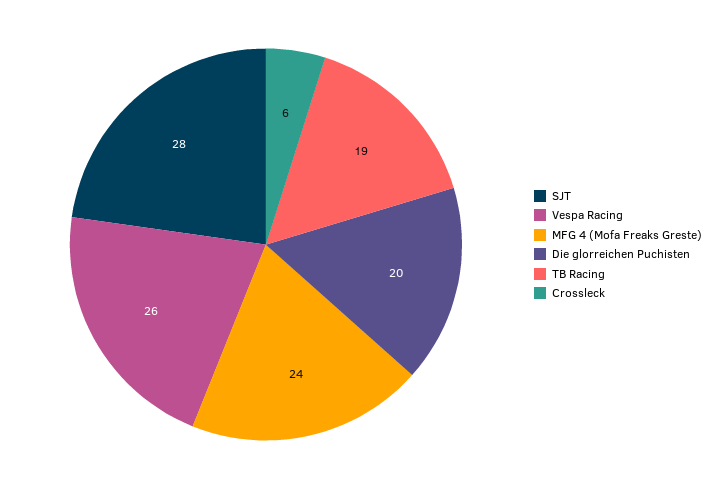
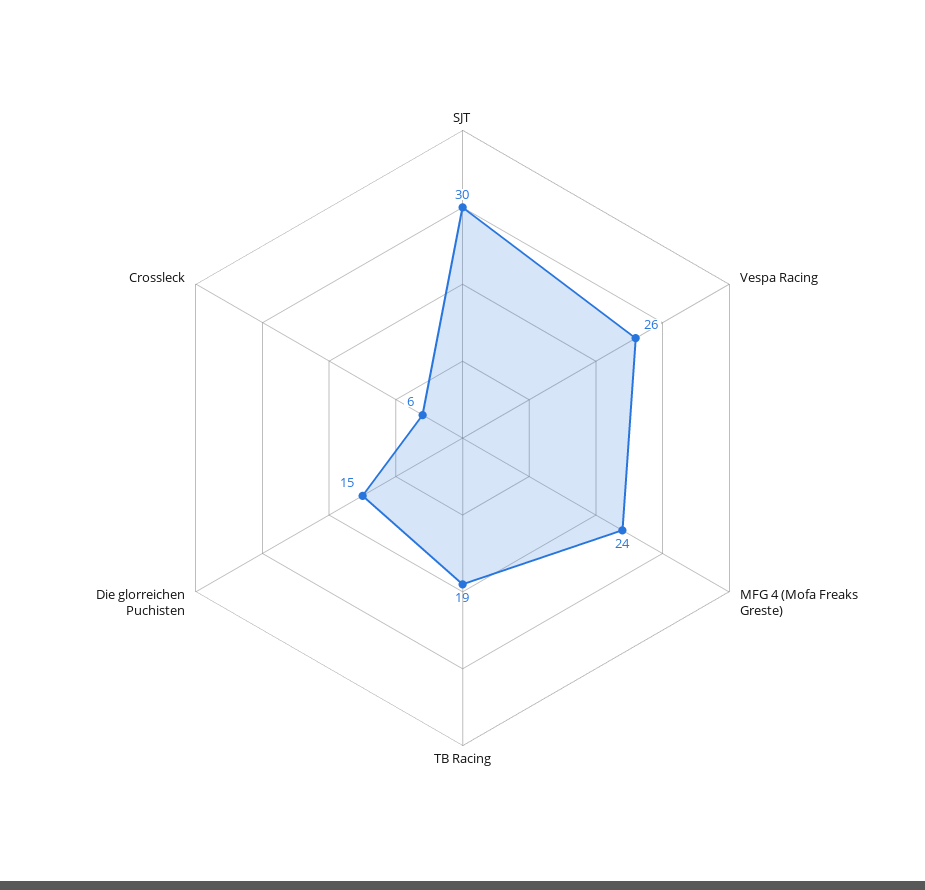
  {
-   "SJT": 28,
+   "SJT": 30,
    "Vespa Racing": 26,
    "MFG 4 (Mofa Freaks Greste)": 24,
-   "Die glorreichen Puchisten": 20,
+   "Die glorreichen Puchisten": 15,
    "TB Racing": 19,
    "Crossleck": 6
  }

